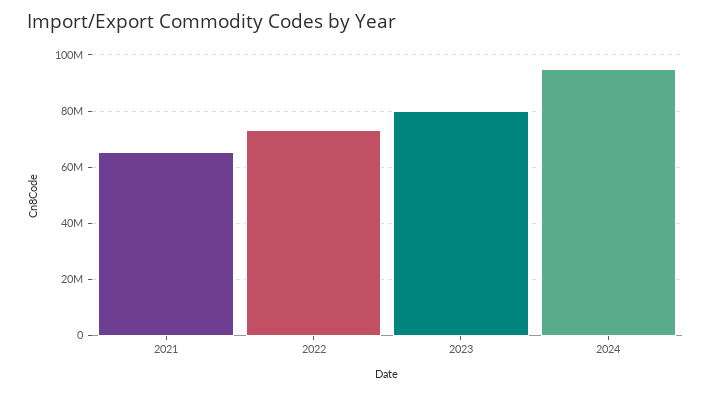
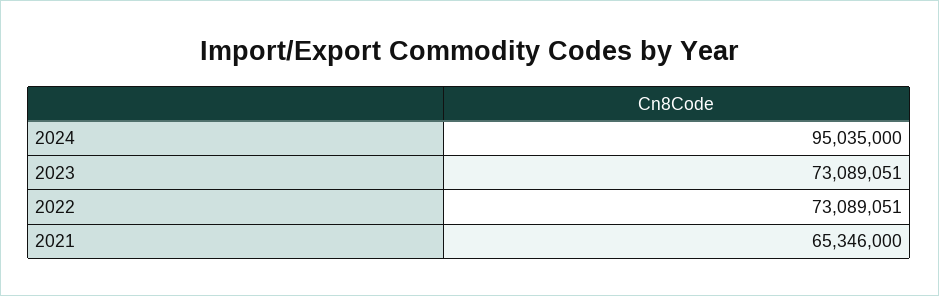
  {
    "2021": 65346000,
    "2022": 73089051,
-   "2023": 80000000,
+   "2023": 73089051,
    "2024": 95035000
  }

